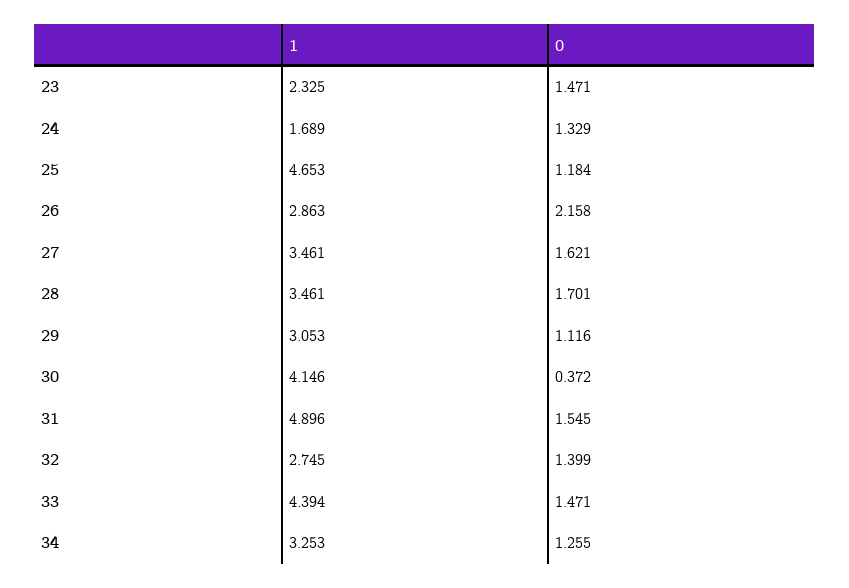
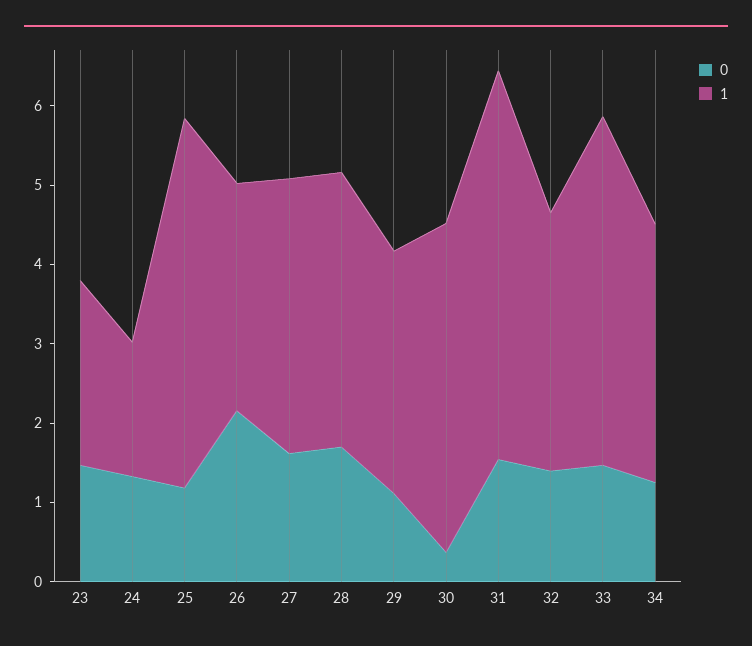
  {
    "1": {
      "23": 2.325,
      "24": 1.689,
      "25": 4.653,
      "26": 2.863,
      "27": 3.461,
      "28": 3.461,
      "29": 3.053,
      "30": 4.146,
      "31": 4.896,
-     "32": 2.745,
+     "32": 3.2,
      "33": 4.394,
      "34": 3.253
    },
    "0": {
      "23": 1.471,
      "24": 1.329,
      "25": 1.184,
      "26": 2.158,
      "27": 1.621,
      "28": 1.701,
      "29": 1.116,
      "30": 0.372,
      "31": 1.545,
      "32": 1.399,
      "33": 1.471,
      "34": 1.255
    }
  }

